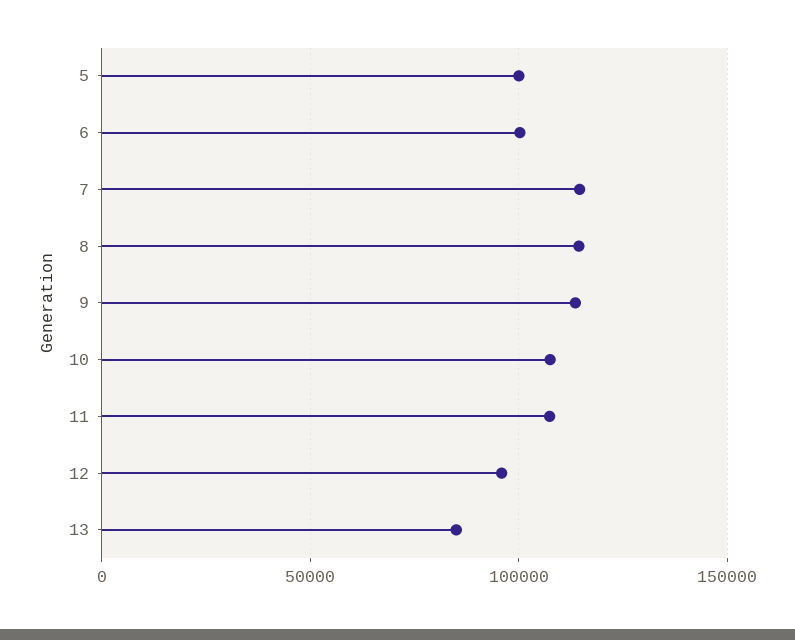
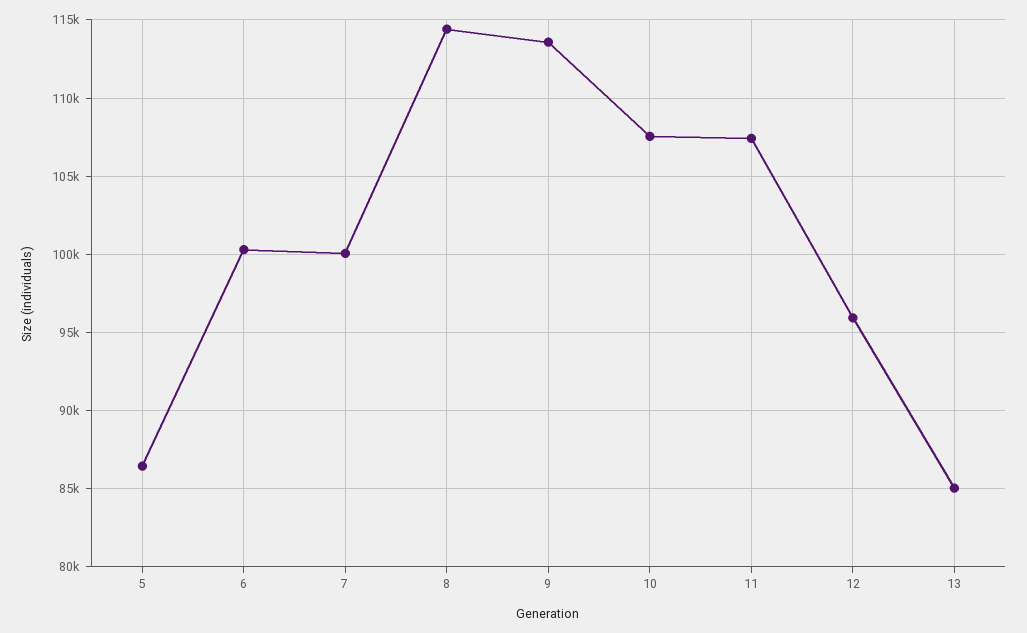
  {
-   "5": 100000,
+   "5": 86500,
    "6": 100500,
-   "7": 115000,
+   "7": 100000,
    "8": 114500,
    "9": 113500,
    "10": 107500,
    "11": 107500,
    "12": 96000,
    "13": 85000
  }

